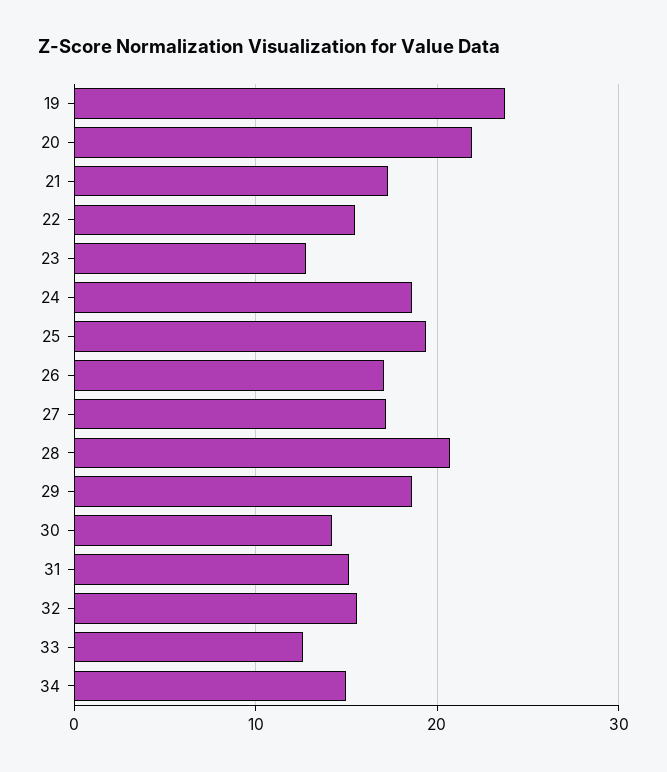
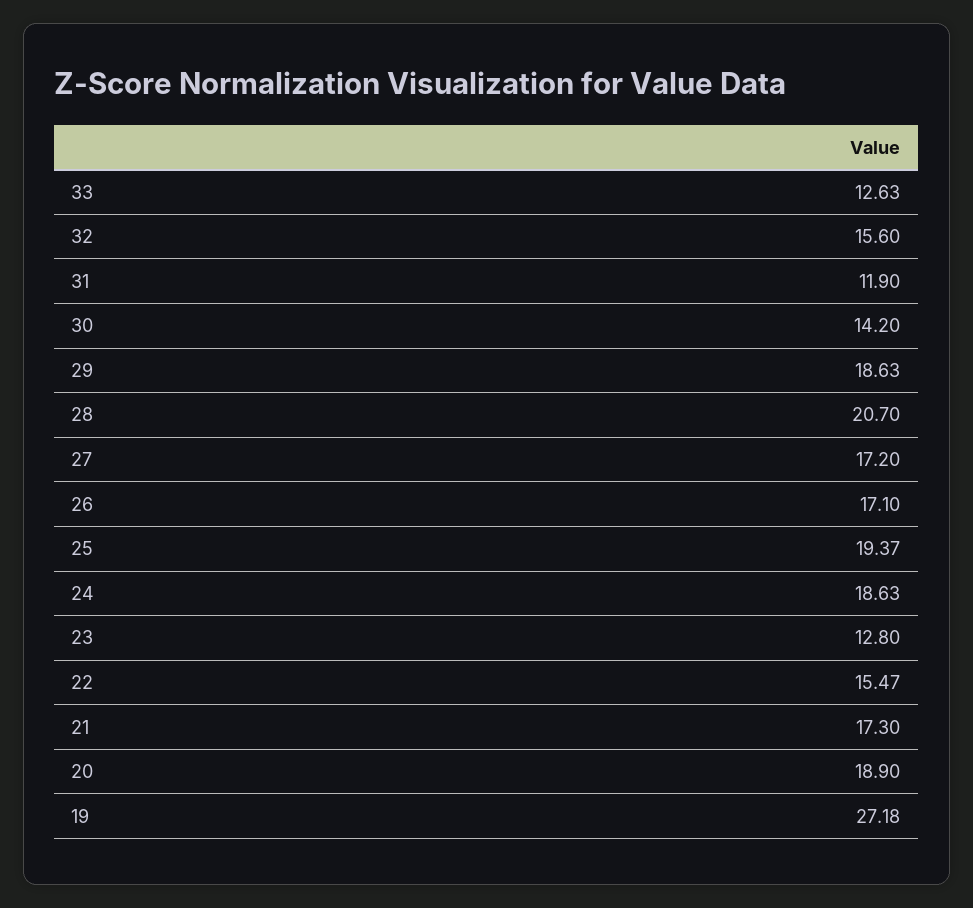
  {
-   "19": 24,
+   "19": 27.18,
-   "20": 22,
+   "20": 18.9,
    "21": 17.3,
    "22": 15.47,
    "23": 12.8,
    "24": 18.63,
    "25": 19.37,
    "26": 17.1,
    "27": 17.2,
    "28": 20.7,
    "29": 18.63,
    "30": 14.2,
-   "31": 15,
+   "31": 11.9,
    "32": 15.6,
-   "33": 12.63,
+   "33": 12.63
-   "34": 15
  }

